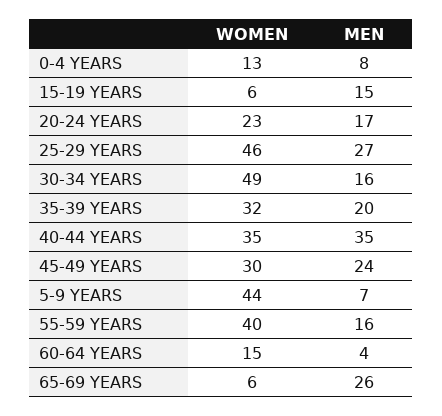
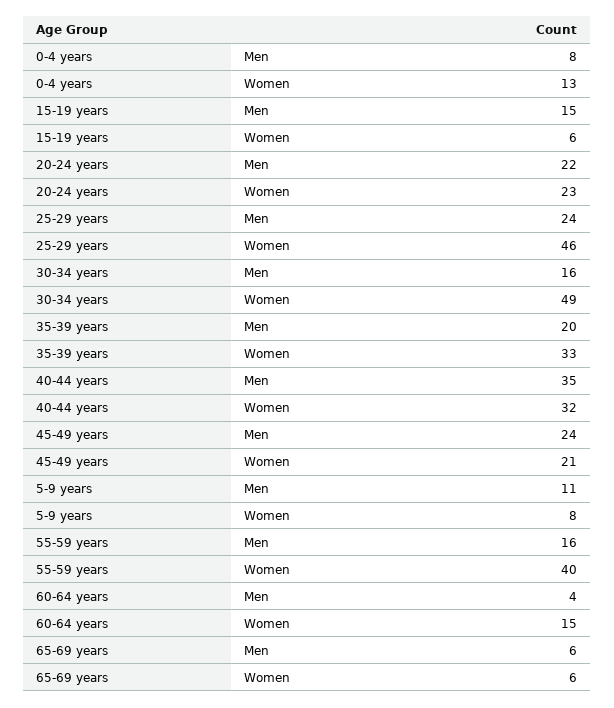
  {
    "WOMEN": {
      "0-4 YEARS": 13,
      "15-19 YEARS": 6,
      "20-24 YEARS": 23,
      "25-29 YEARS": 46,
      "30-34 YEARS": 49,
-     "35-39 YEARS": 32,
+     "35-39 YEARS": 33,
-     "40-44 YEARS": 35,
+     "40-44 YEARS": 32,
-     "45-49 YEARS": 30,
+     "45-49 YEARS": 21,
-     "5-9 YEARS": 44,
+     "5-9 YEARS": 8,
      "55-59 YEARS": 40,
      "60-64 YEARS": 15,
      "65-69 YEARS": 6
    },
    "MEN": {
      "0-4 YEARS": 8,
      "15-19 YEARS": 15,
-     "20-24 YEARS": 17,
+     "20-24 YEARS": 22,
-     "25-29 YEARS": 27,
+     "25-29 YEARS": 24,
      "30-34 YEARS": 16,
      "35-39 YEARS": 20,
      "40-44 YEARS": 35,
      "45-49 YEARS": 24,
-     "5-9 YEARS": 7,
+     "5-9 YEARS": 11,
      "55-59 YEARS": 16,
      "60-64 YEARS": 4,
-     "65-69 YEARS": 26
+     "65-69 YEARS": 6
    }
  }

